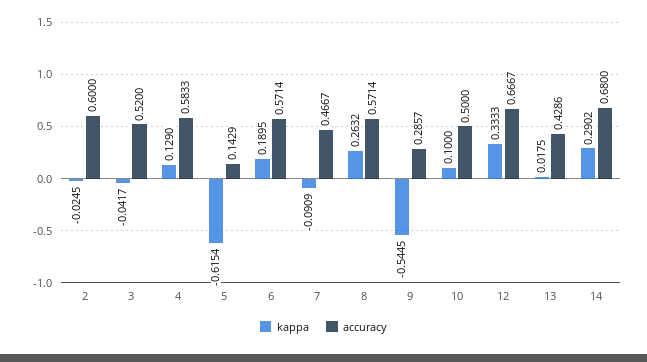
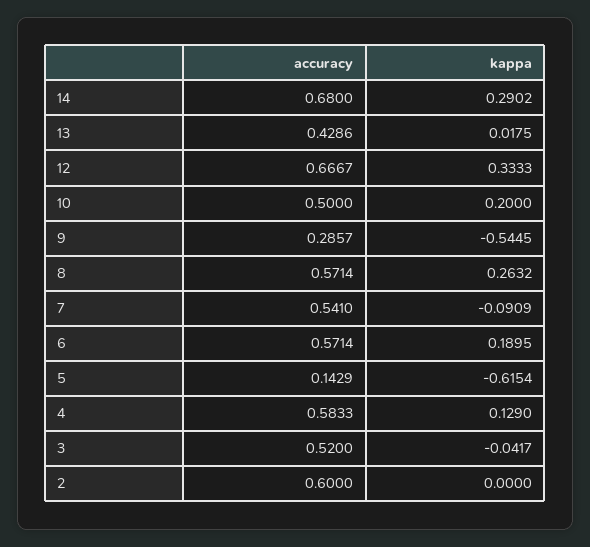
  {
    "kappa": {
-     "2": -0.0245,
+     "2": 0,
      "3": -0.0417,
      "4": 0.129,
      "5": -0.6154,
      "6": 0.1895,
      "7": -0.0909,
      "8": 0.2632,
      "9": -0.5445,
-     "10": 0.1,
+     "10": 0.2,
      "12": 0.3333,
      "13": 0.0175,
      "14": 0.2902
    },
    "accuracy": {
      "2": 0.6,
      "3": 0.52,
      "4": 0.5833,
      "5": 0.1429,
      "6": 0.5714,
-     "7": 0.4667,
+     "7": 0.541,
      "8": 0.5714,
      "9": 0.2857,
      "10": 0.5,
      "12": 0.6667,
      "13": 0.4286,
      "14": 0.68
    }
  }

